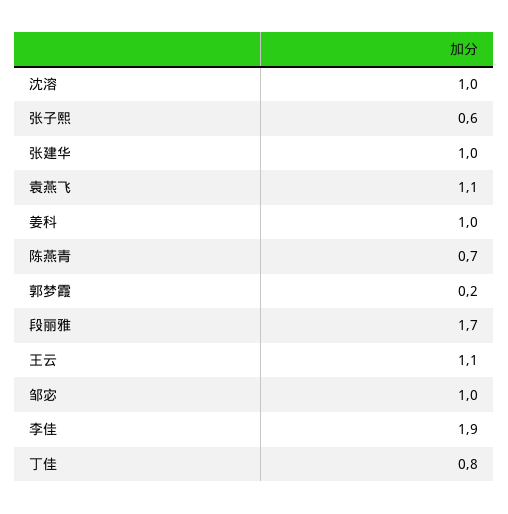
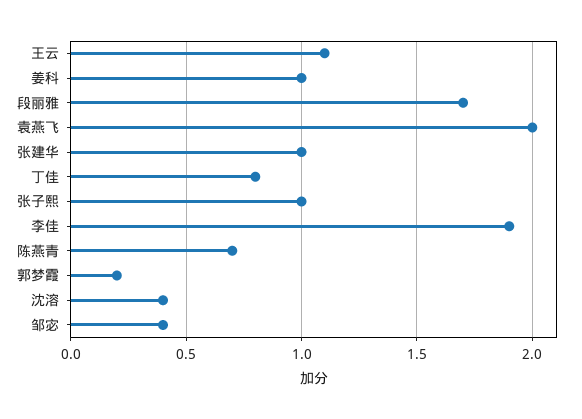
  {
-   "沈溶": 1,
+   "沈溶": 0.4,
-   "张子熙": 0.6,
+   "张子熙": 1,
    "张建华": 1,
-   "袁燕飞": 1.1,
+   "袁燕飞": 2,
    "姜科": 1,
    "陈燕青": 0.7,
    "郭梦霞": 0.2,
    "段丽雅": 1.7,
    "王云": 1.1,
-   "邹宓": 1,
+   "邹宓": 0.4,
    "李佳": 1.9,
    "丁佳": 0.8
  }

